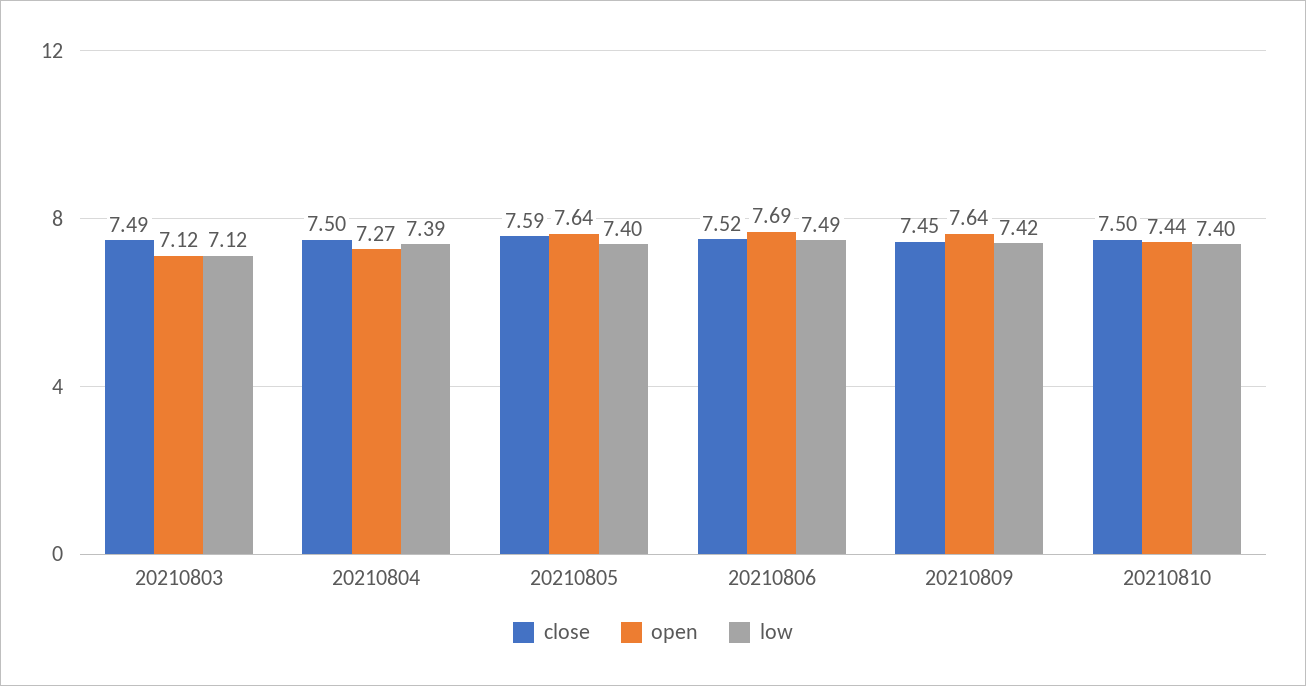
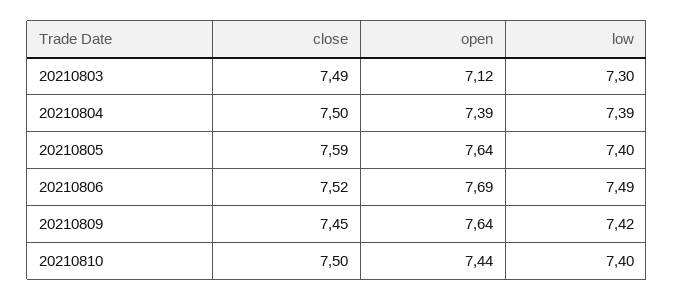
  {
    "close": {
      "20210803": 7.49,
      "20210804": 7.5,
      "20210805": 7.59,
      "20210806": 7.52,
      "20210809": 7.45,
      "20210810": 7.5
    },
    "open": {
      "20210803": 7.12,
-     "20210804": 7.27,
+     "20210804": 7.39,
      "20210805": 7.64,
      "20210806": 7.69,
      "20210809": 7.64,
      "20210810": 7.44
    },
    "low": {
-     "20210803": 7.12,
+     "20210803": 7.3,
      "20210804": 7.39,
      "20210805": 7.4,
      "20210806": 7.49,
      "20210809": 7.42,
      "20210810": 7.4
    }
  }

